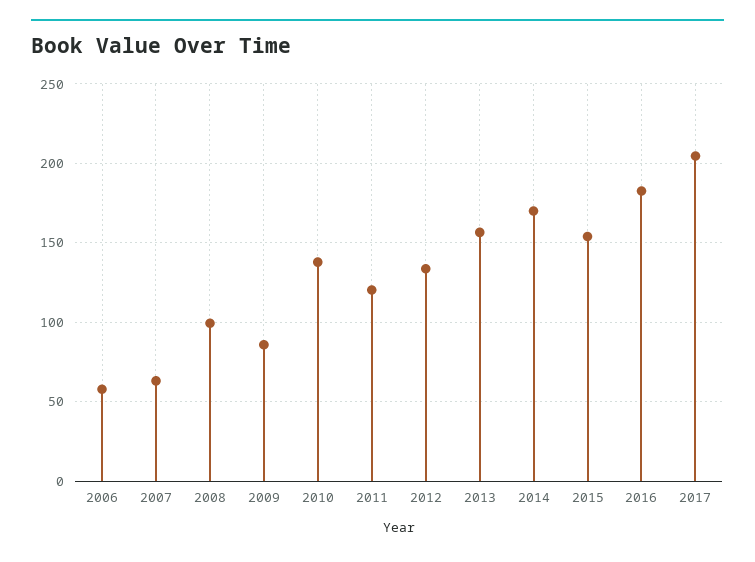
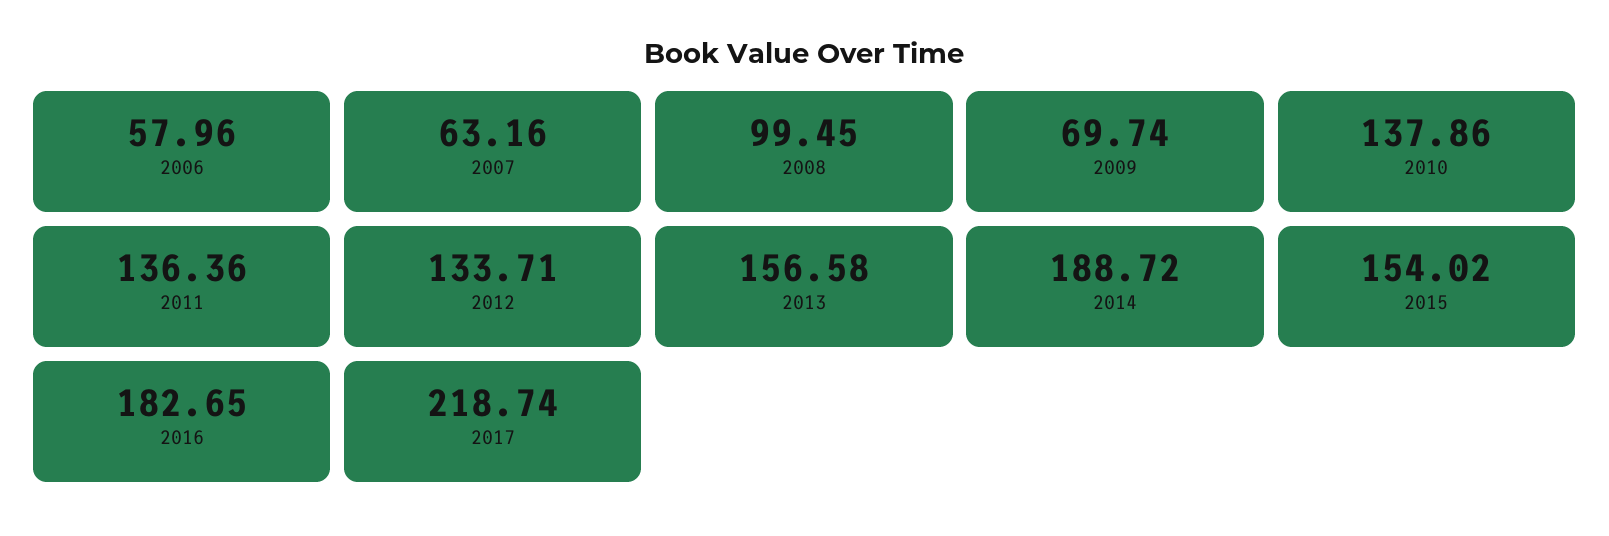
  {
    "2006": 57.96,
    "2007": 63.16,
    "2008": 99.45,
-   "2009": 85,
+   "2009": 69.74,
    "2010": 137.86,
-   "2011": 120,
+   "2011": 136.36,
    "2012": 133.71,
    "2013": 156.58,
-   "2014": 170,
+   "2014": 188.72,
    "2015": 154.02,
    "2016": 182.65,
-   "2017": 205
+   "2017": 218.74
  }

